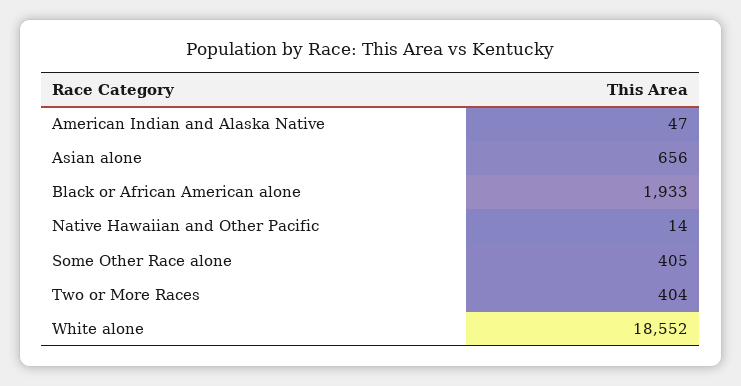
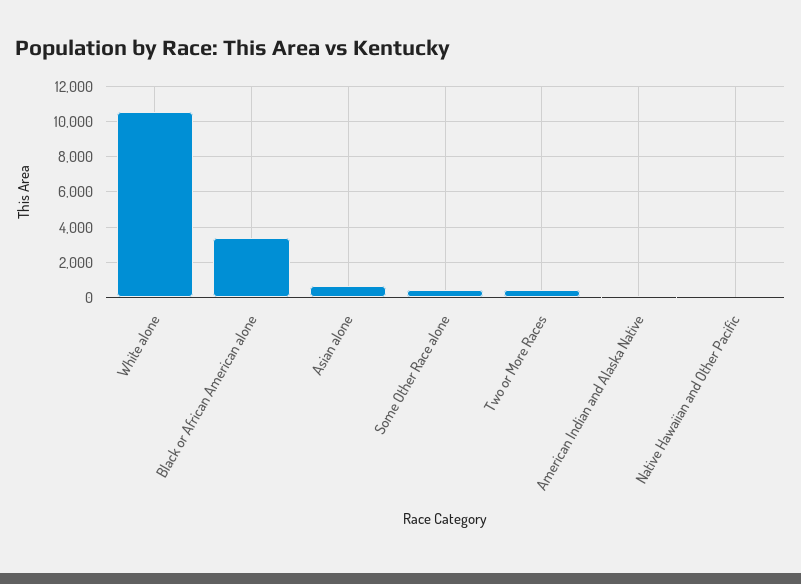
  {
    "American Indian and Alaska Native": 47,
    "Asian alone": 656,
-   "Black or African American alone": 1933,
+   "Black or African American alone": 3500,
    "Native Hawaiian and Other Pacific": 14,
    "Some Other Race alone": 405,
    "Two or More Races": 404,
-   "White alone": 18552
+   "White alone": 10500
  }

